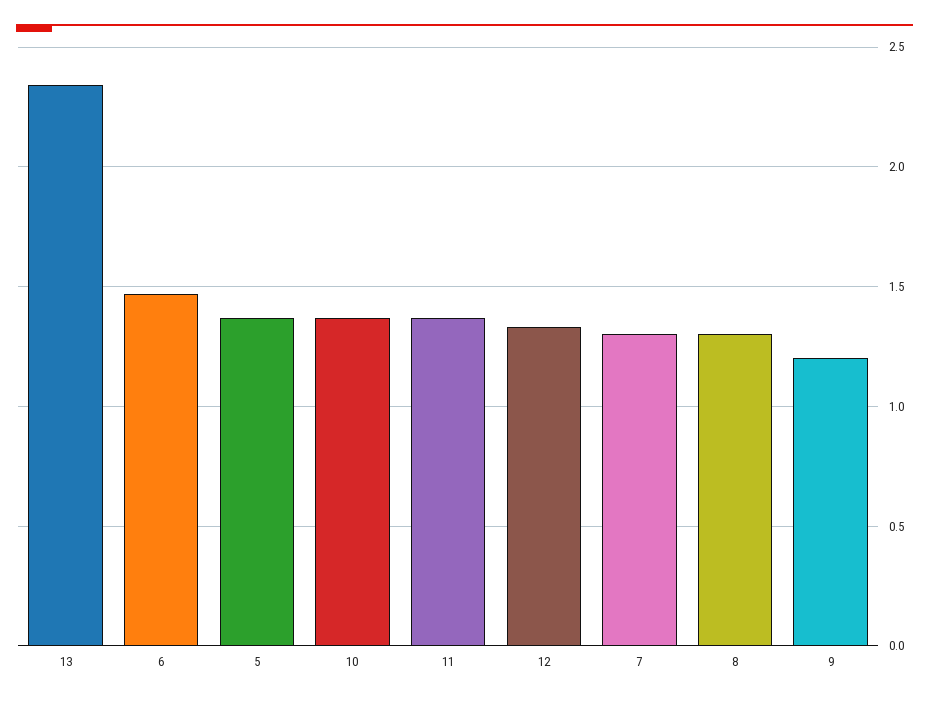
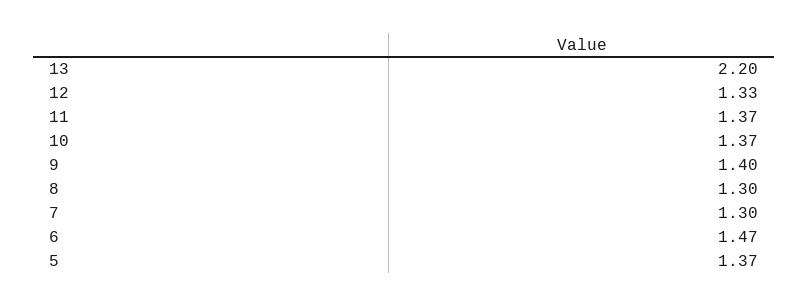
  {
-   "13": 2.35,
+   "13": 2.2,
    "6": 1.47,
    "5": 1.37,
    "10": 1.37,
    "11": 1.37,
    "12": 1.33,
    "7": 1.3,
    "8": 1.3,
-   "9": 1.2
+   "9": 1.4
  }

